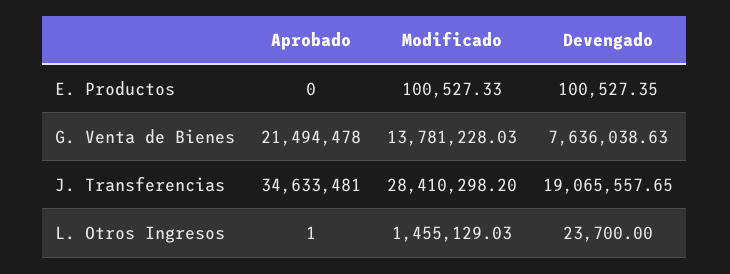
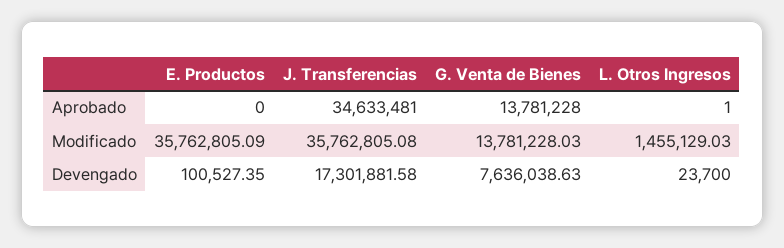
  {
    "Aprobado": {
      "E. Productos": 0,
-     "G. Venta de Bienes": 21494478,
+     "G. Venta de Bienes": 13781228,
      "J. Transferencias": 34633481,
      "L. Otros Ingresos": 1
    },
    "Modificado": {
-     "E. Productos": 100527.33,
+     "E. Productos": 35762805.09,
      "G. Venta de Bienes": 13781228.03,
-     "J. Transferencias": 28410298.2,
+     "J. Transferencias": 35762805.08,
      "L. Otros Ingresos": 1455129.03
    },
    "Devengado": {
      "E. Productos": 100527.35,
      "G. Venta de Bienes": 7636038.63,
-     "J. Transferencias": 19065557.65,
+     "J. Transferencias": 17301881.58,
      "L. Otros Ingresos": 23700
    }
  }

